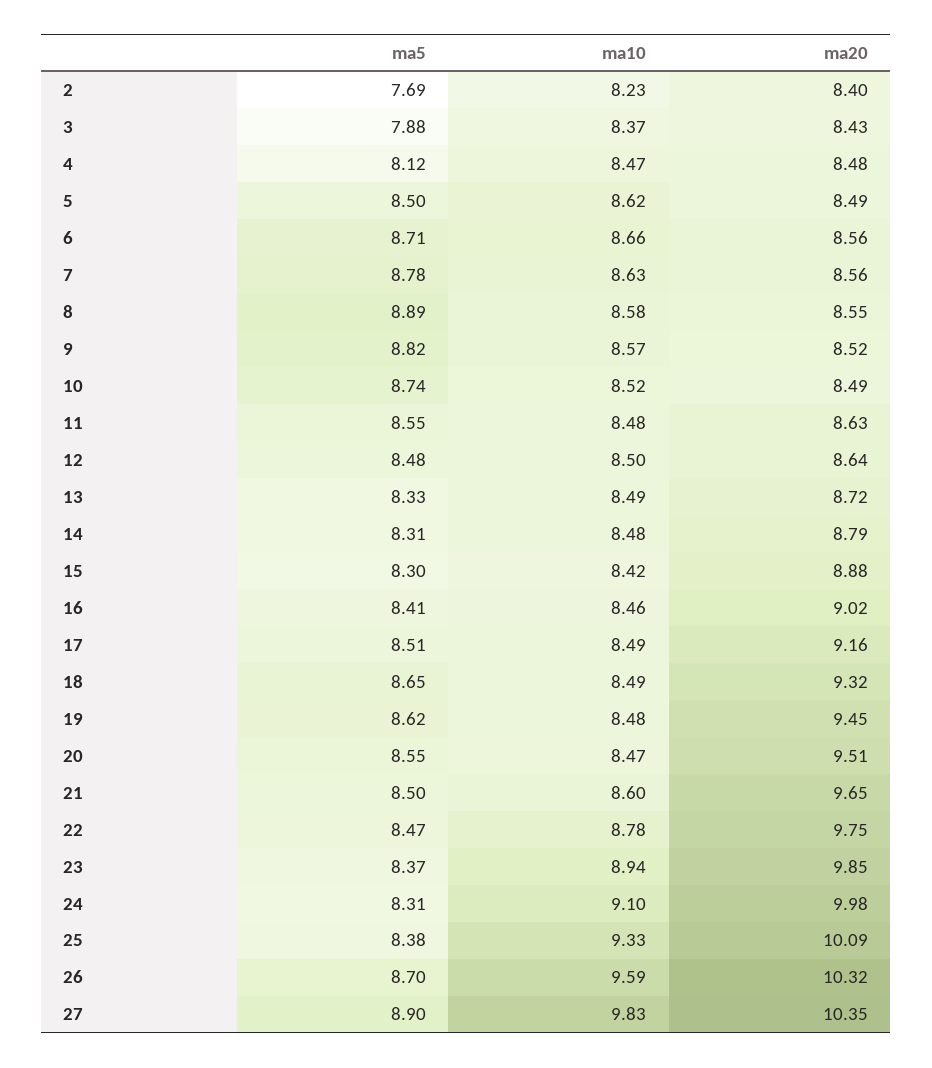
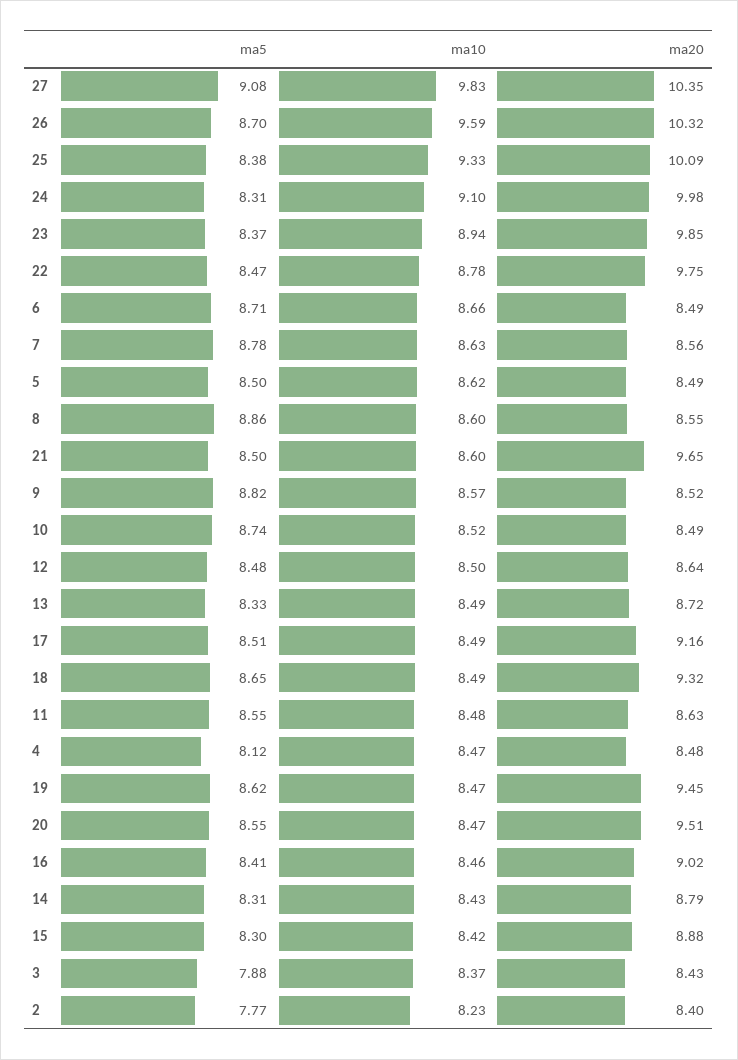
  {
    "ma5": {
-     "2": 7.69,
+     "2": 7.77,
      "3": 7.88,
      "4": 8.12,
      "5": 8.5,
      "6": 8.71,
      "7": 8.78,
-     "8": 8.89,
+     "8": 8.86,
      "9": 8.82,
      "10": 8.74,
      "11": 8.55,
      "12": 8.48,
      "13": 8.33,
      "14": 8.31,
      "15": 8.3,
      "16": 8.41,
      "17": 8.51,
      "18": 8.65,
      "19": 8.62,
      "20": 8.55,
      "21": 8.5,
      "22": 8.47,
      "23": 8.37,
      "24": 8.31,
      "25": 8.38,
      "26": 8.7,
-     "27": 8.9
+     "27": 9.08
    },
    "ma10": {
      "2": 8.23,
      "3": 8.37,
      "4": 8.47,
      "5": 8.62,
      "6": 8.66,
      "7": 8.63,
-     "8": 8.58,
+     "8": 8.6,
      "9": 8.57,
      "10": 8.52,
      "11": 8.48,
      "12": 8.5,
      "13": 8.49,
-     "14": 8.48,
+     "14": 8.43,
      "15": 8.42,
      "16": 8.46,
      "17": 8.49,
      "18": 8.49,
-     "19": 8.48,
+     "19": 8.47,
      "20": 8.47,
      "21": 8.6,
      "22": 8.78,
      "23": 8.94,
      "24": 9.1,
      "25": 9.33,
      "26": 9.59,
      "27": 9.83
    },
    "ma20": {
      "2": 8.4,
      "3": 8.43,
      "4": 8.48,
      "5": 8.49,
-     "6": 8.56,
+     "6": 8.49,
      "7": 8.56,
      "8": 8.55,
      "9": 8.52,
      "10": 8.49,
      "11": 8.63,
      "12": 8.64,
      "13": 8.72,
      "14": 8.79,
      "15": 8.88,
      "16": 9.02,
      "17": 9.16,
      "18": 9.32,
      "19": 9.45,
      "20": 9.51,
      "21": 9.65,
      "22": 9.75,
      "23": 9.85,
      "24": 9.98,
      "25": 10.09,
      "26": 10.32,
      "27": 10.35
    }
  }

